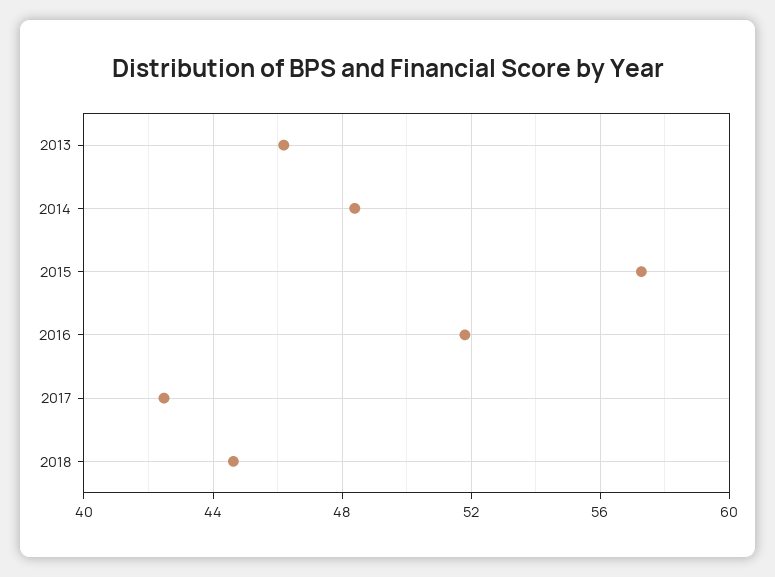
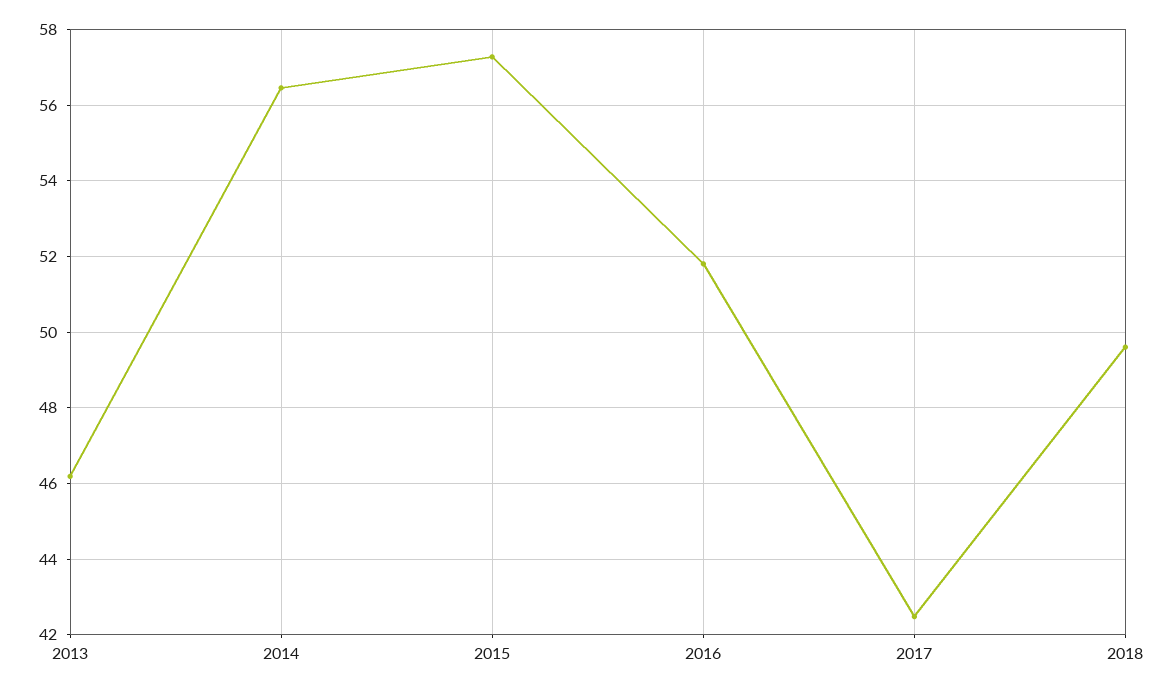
  {
    "2013": 46.2,
-   "2014": 48.5,
+   "2014": 56.4,
    "2015": 57.2,
    "2016": 51.8,
    "2017": 42.4,
-   "2018": 44.5
+   "2018": 49.6
  }

